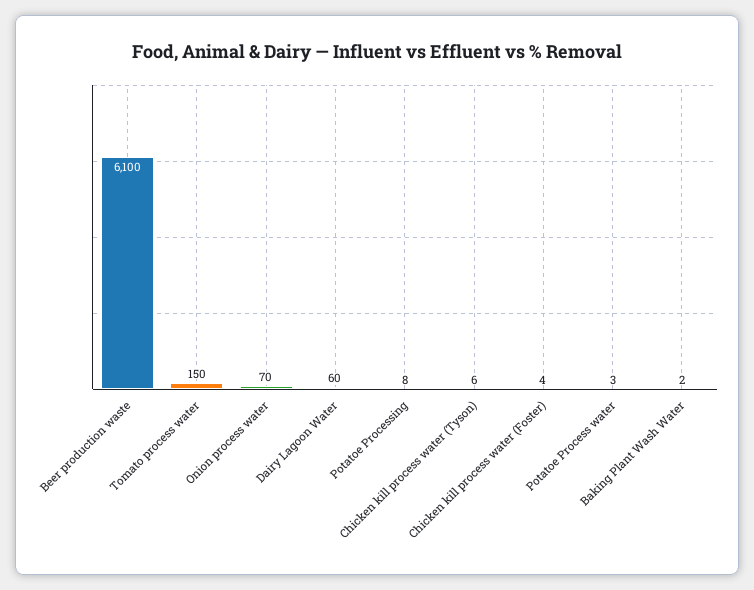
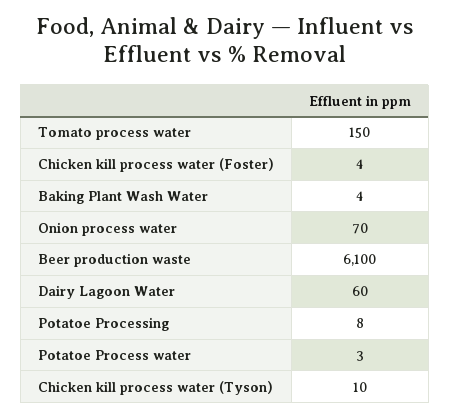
  {
    "Beer production waste": 6100,
    "Tomato process water": 150,
    "Onion process water": 70,
    "Dairy Lagoon Water": 60,
    "Potatoe Processing": 8,
-   "Chicken kill process water (Tyson)": 6,
+   "Chicken kill process water (Tyson)": 10,
    "Chicken kill process water (Foster)": 4,
    "Potatoe Process water": 3,
-   "Baking Plant Wash Water": 2
+   "Baking Plant Wash Water": 4
  }

